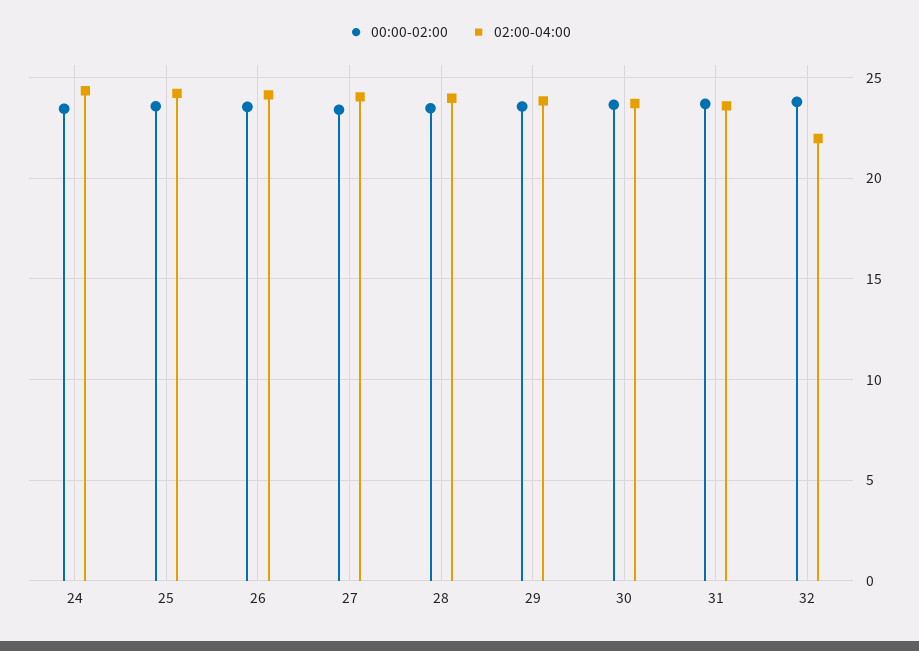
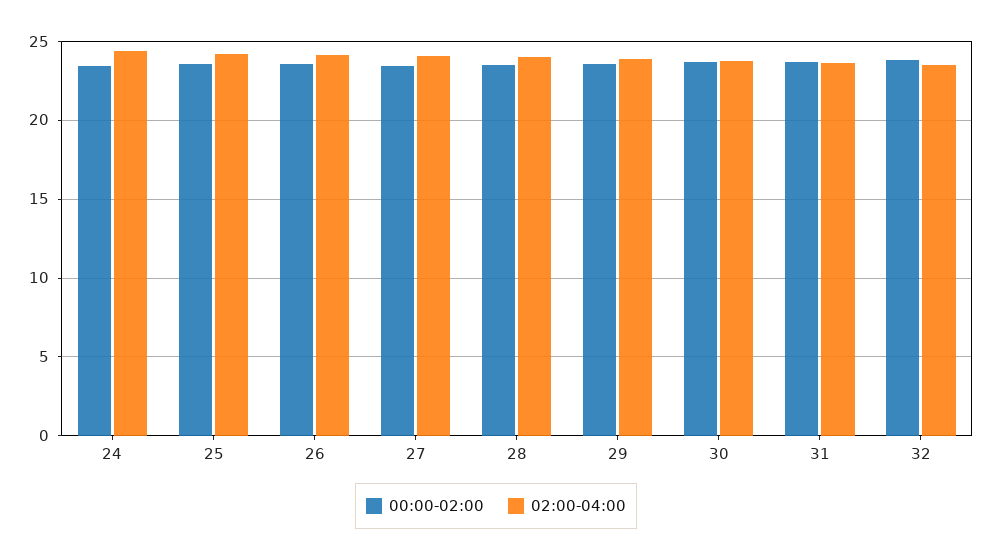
  {
    "00:00-02:00": {
      "24": 23.5,
      "25": 23.5,
      "26": 23.5,
      "27": 23.5,
      "28": 23.5,
      "29": 23.5,
      "30": 23.5,
      "31": 23.5,
      "32": 24
    },
    "02:00-04:00": {
      "24": 24.5,
      "25": 24,
      "26": 24,
      "27": 24,
      "28": 24,
      "29": 24,
      "30": 23.5,
      "31": 23.5,
-     "32": 22
+     "32": 23.5
    }
  }

